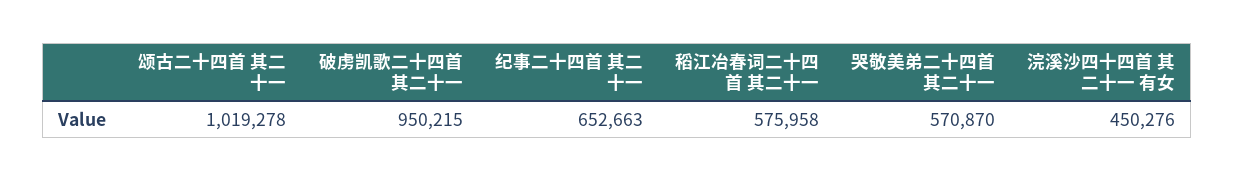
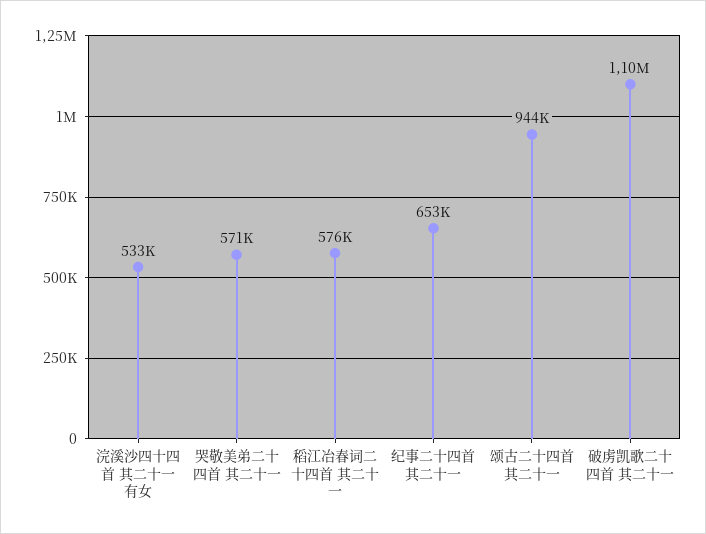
  {
-   "颂古二十四首 其二十一": 1019278,
+   "颂古二十四首 其二十一": 944000,
-   "破虏凯歌二十四首 其二十一": 950215,
+   "破虏凯歌二十四首 其二十一": 1100000,
    "纪事二十四首 其二十一": 652663,
    "稻江冶春词二十四首 其二十一": 575958,
    "哭敬美弟二十四首 其二十一": 570870,
-   "浣溪沙四十四首 其二十一 有女": 450276
+   "浣溪沙四十四首 其二十一 有女": 533000
  }

